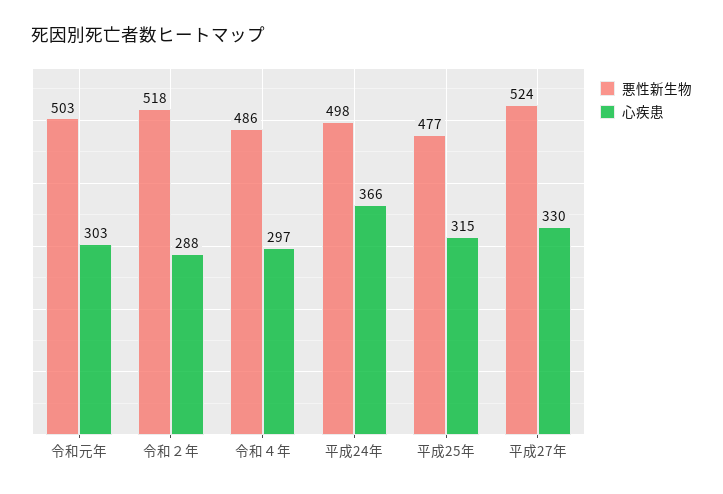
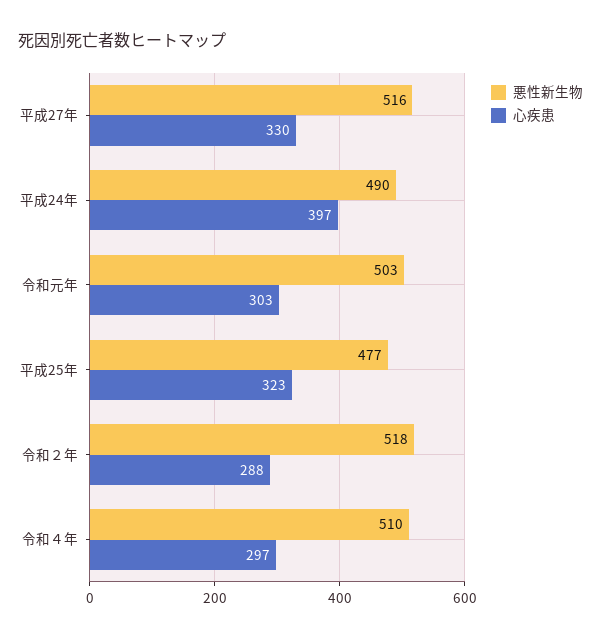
  {
    "悪性新生物": {
      "令和元年": 503,
      "令和２年": 518,
-     "令和４年": 486,
+     "令和４年": 510,
-     "平成24年": 498,
+     "平成24年": 490,
      "平成25年": 477,
-     "平成27年": 524
+     "平成27年": 516
    },
    "心疾患": {
      "令和元年": 303,
      "令和２年": 288,
      "令和４年": 297,
-     "平成24年": 366,
+     "平成24年": 397,
-     "平成25年": 315,
+     "平成25年": 323,
      "平成27年": 330
    }
  }

